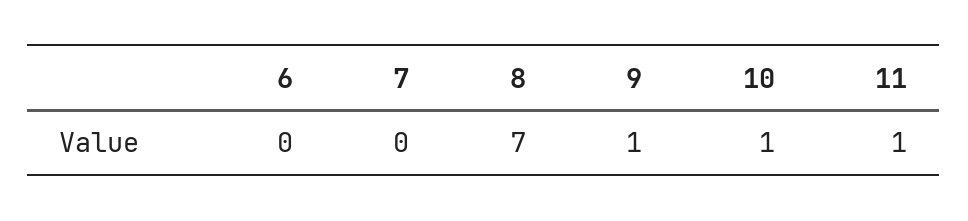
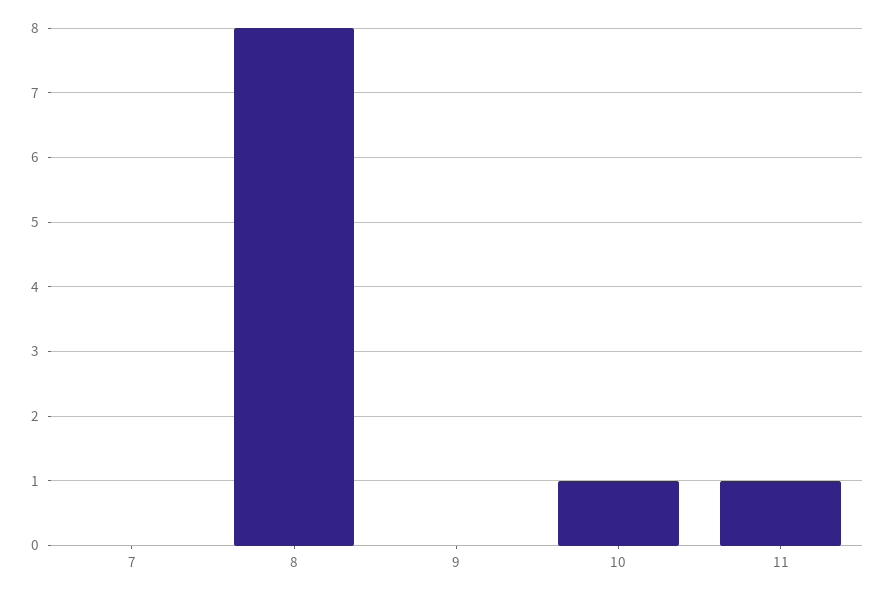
  {
-   "6": 0,
    "7": 0,
-   "8": 7,
+   "8": 8,
-   "9": 1,
+   "9": 0,
    "10": 1,
    "11": 1
  }

